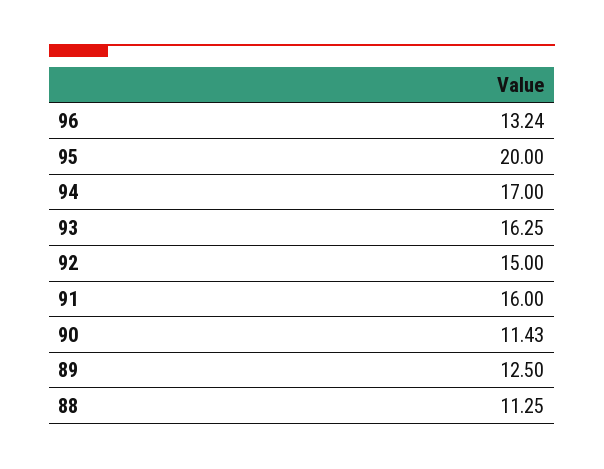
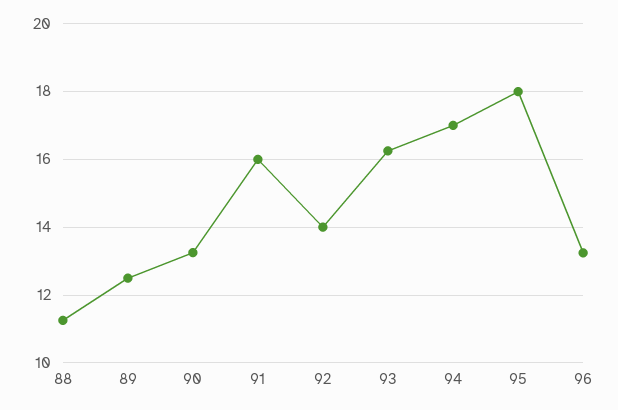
  {
    "96": 13.24,
-   "95": 20,
+   "95": 18,
    "94": 17,
    "93": 16.25,
-   "92": 15,
+   "92": 14,
    "91": 16,
-   "90": 11.43,
+   "90": 13.2,
    "89": 12.5,
    "88": 11.25
  }

